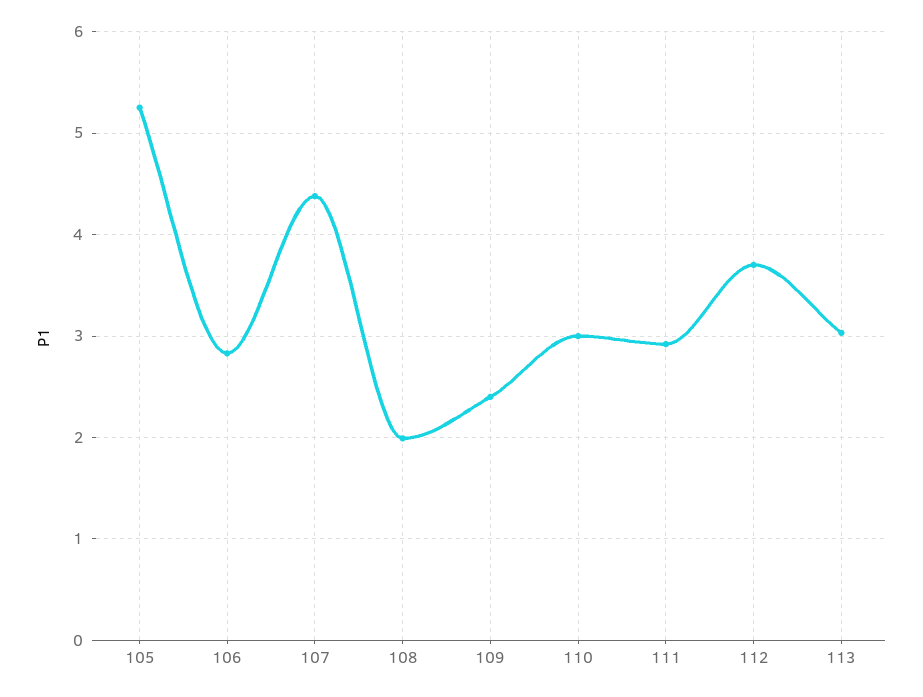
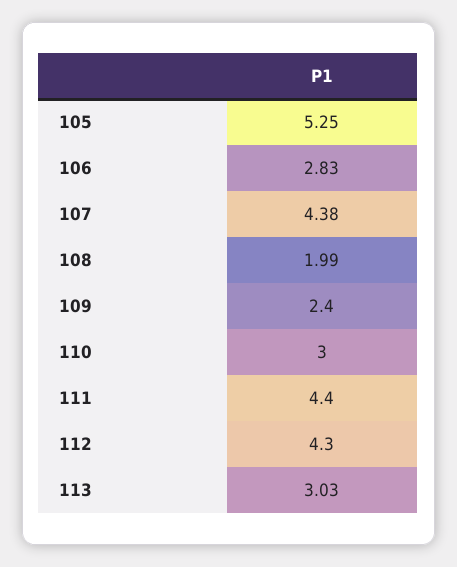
  {
    "105": 5.25,
    "106": 2.83,
    "107": 4.38,
    "108": 1.99,
    "109": 2.4,
    "110": 3,
-   "111": 2.9,
+   "111": 4.4,
-   "112": 3.7,
+   "112": 4.3,
    "113": 3.03
  }

